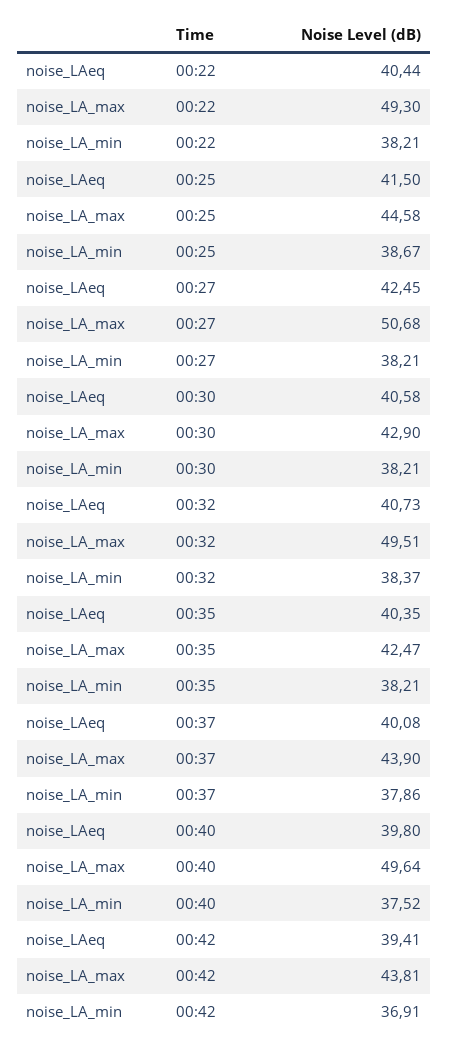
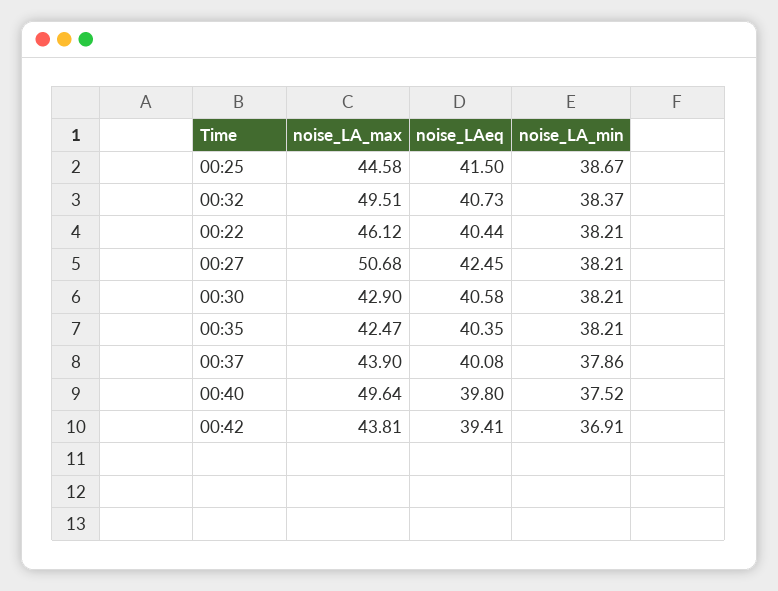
  {
    "noise_LAeq": {
      "00:22": 40.44,
      "00:25": 41.5,
      "00:27": 42.45,
      "00:30": 40.58,
      "00:32": 40.73,
      "00:35": 40.35,
      "00:37": 40.08,
      "00:40": 39.8,
      "00:42": 39.41
    },
    "noise_LA_max": {
-     "00:22": 49.3,
+     "00:22": 46.12,
      "00:25": 44.58,
      "00:27": 50.68,
      "00:30": 42.9,
      "00:32": 49.51,
      "00:35": 42.47,
      "00:37": 43.9,
      "00:40": 49.64,
      "00:42": 43.81
    },
    "noise_LA_min": {
      "00:22": 38.21,
      "00:25": 38.67,
      "00:27": 38.21,
      "00:30": 38.21,
      "00:32": 38.37,
      "00:35": 38.21,
      "00:37": 37.86,
      "00:40": 37.52,
      "00:42": 36.91
    }
  }

